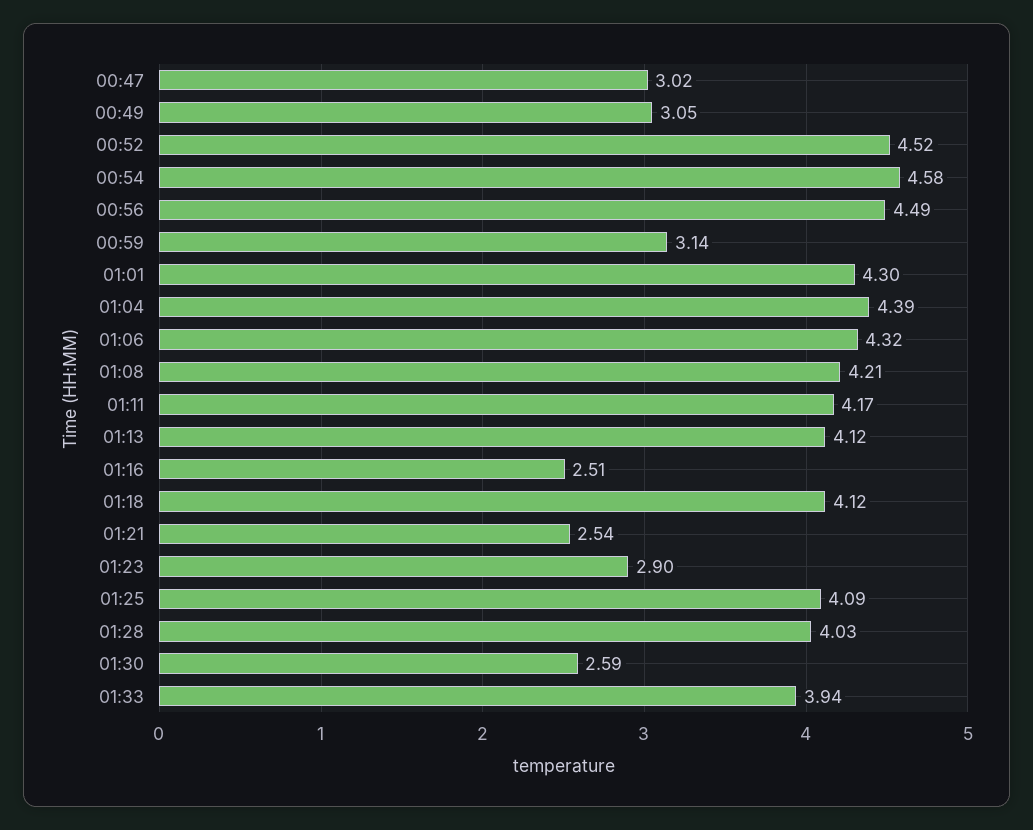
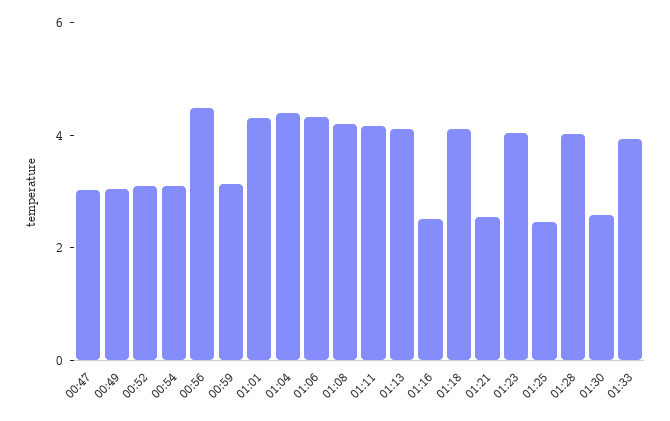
  {
    "00:47": 3.02,
    "00:49": 3.05,
-   "00:52": 4.52,
+   "00:52": 3,
-   "00:54": 4.58,
+   "00:54": 3,
    "00:56": 4.49,
    "00:59": 3.14,
    "01:01": 4.3,
    "01:04": 4.39,
    "01:06": 4.32,
    "01:08": 4.21,
    "01:11": 4.17,
    "01:13": 4.12,
    "01:16": 2.51,
    "01:18": 4.12,
    "01:21": 2.54,
-   "01:23": 2.9,
+   "01:23": 4,
-   "01:25": 4.09,
+   "01:25": 2.5,
    "01:28": 4.03,
    "01:30": 2.59,
    "01:33": 3.94
  }

